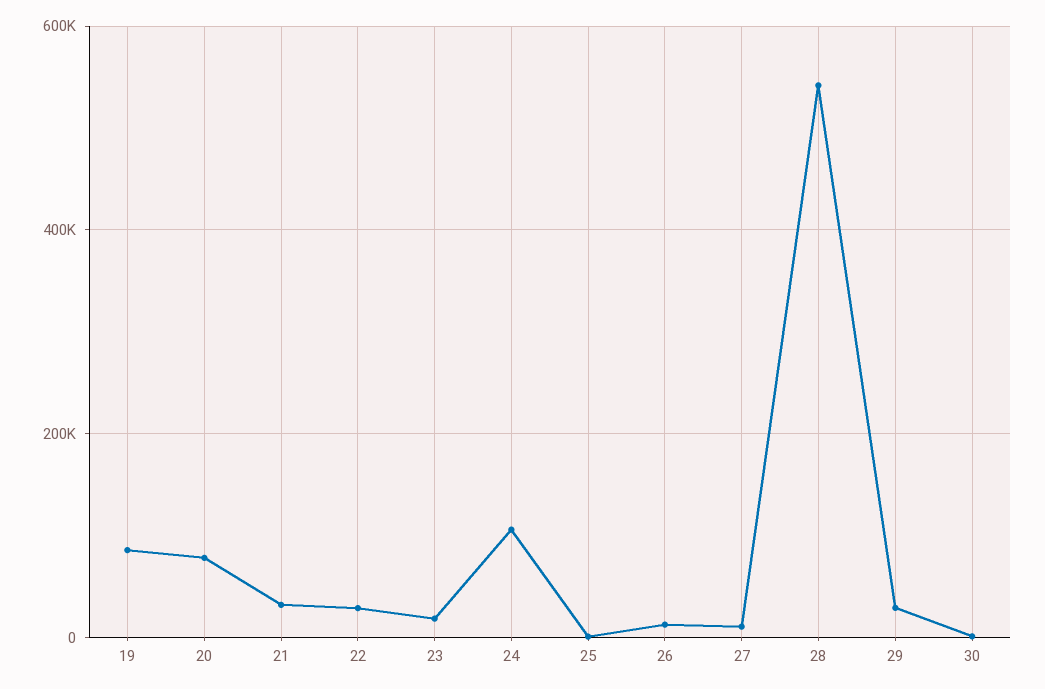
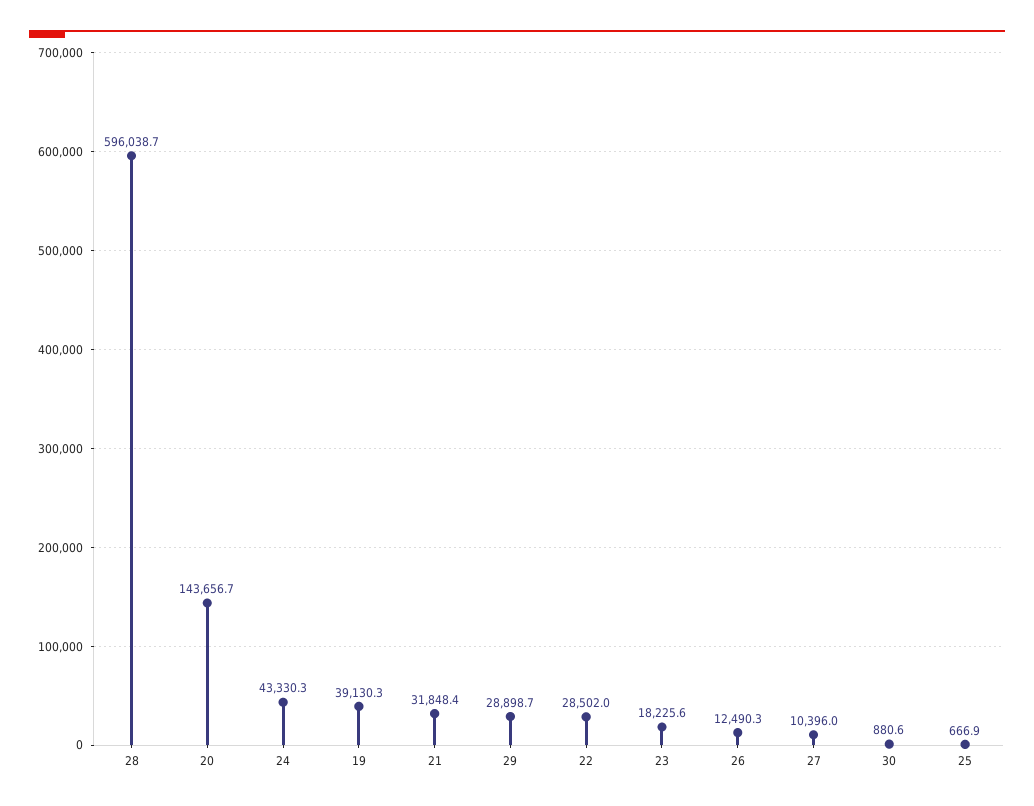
  {
-   "19": 80000,
+   "19": 39130.3,
-   "20": 80000,
+   "20": 143656.7,
    "21": 31848.4,
    "22": 28502,
    "23": 18225.6,
-   "24": 100000,
+   "24": 43330.3,
    "25": 666.9,
    "26": 12490.3,
    "27": 10396,
-   "28": 540000,
+   "28": 596038.7,
    "29": 28898.7,
    "30": 880.6
  }

